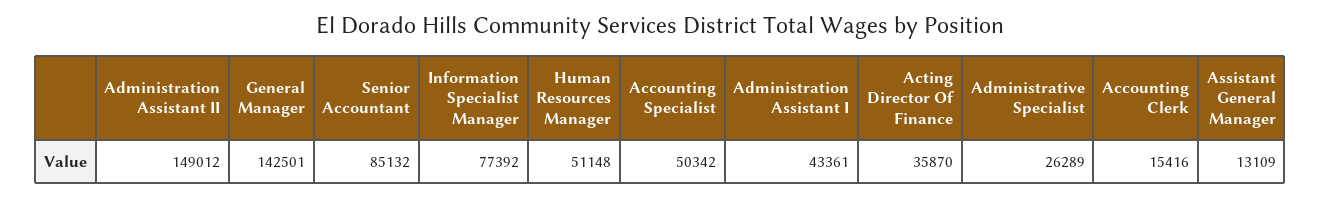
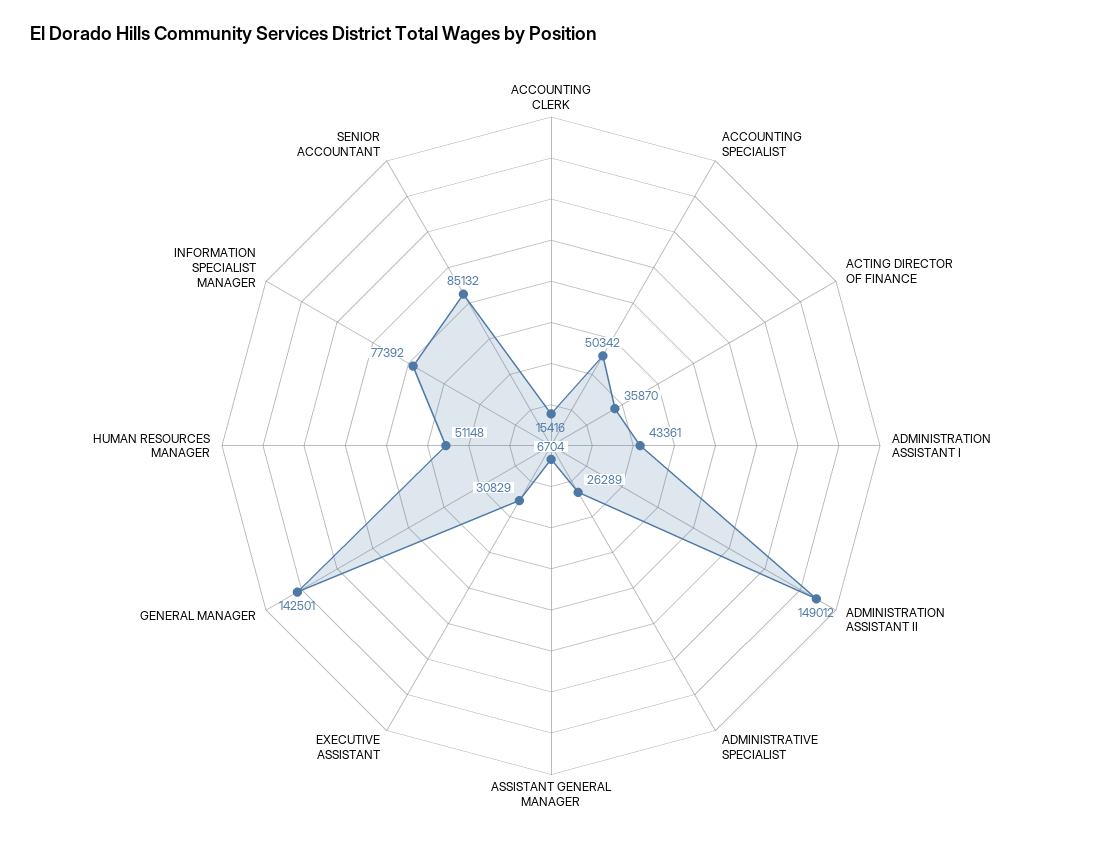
  {
    "Administration Assistant II": 149012,
    "General Manager": 142501,
    "Senior Accountant": 85132,
    "Information Specialist Manager": 77392,
    "Human Resources Manager": 51148,
    "Accounting Specialist": 50342,
    "Administration Assistant I": 43361,
    "Acting Director Of Finance": 35870,
    "Administrative Specialist": 26289,
    "Accounting Clerk": 15416,
-   "Assistant General Manager": 13109
+   "Assistant General Manager": 6704,
+   "EXECUTIVE ASSISTANT": 30829
  }

